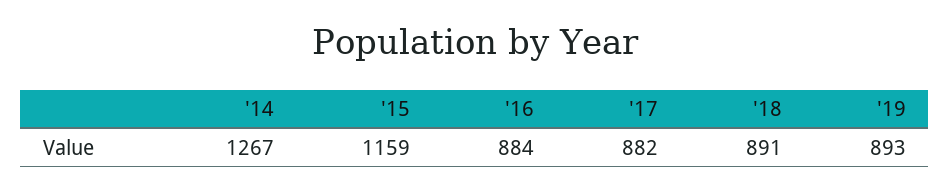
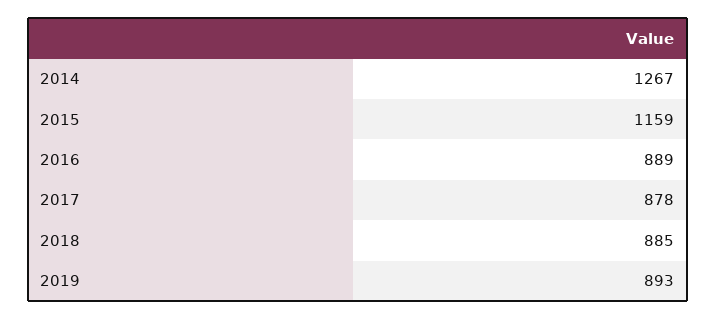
  {
    "'14": 1267,
    "'15": 1159,
-   "'16": 884,
+   "'16": 889,
-   "'17": 882,
+   "'17": 878,
-   "'18": 891,
+   "'18": 885,
    "'19": 893
  }

